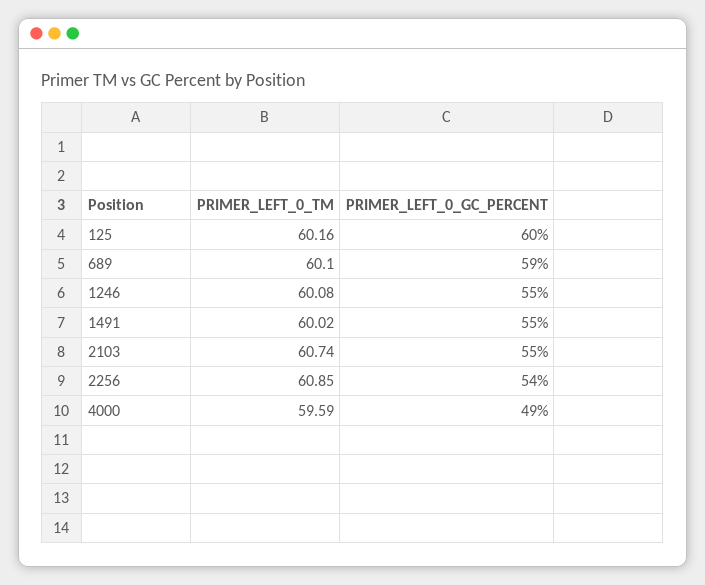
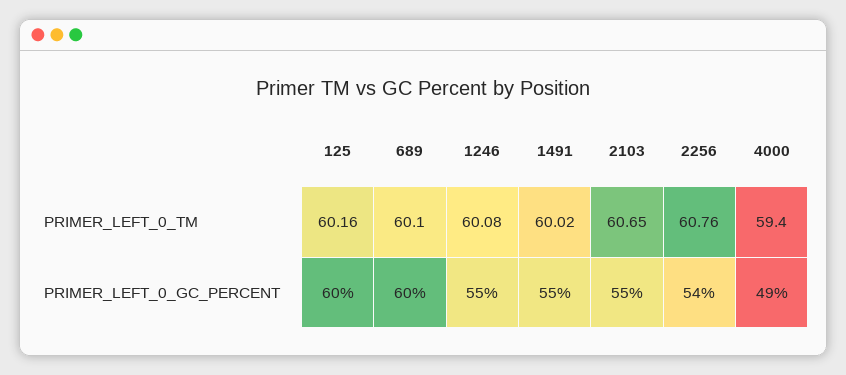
  {
    "PRIMER_LEFT_0_TM": {
      "125": 60.16,
      "689": 60.1,
      "1246": 60.08,
      "1491": 60.02,
-     "2103": 60.74,
+     "2103": 60.65,
-     "2256": 60.85,
+     "2256": 60.76,
-     "4000": 59.59
+     "4000": 59.4
    },
    "PRIMER_LEFT_0_GC_PERCENT": {
      "125": 60,
-     "689": 59,
+     "689": 60,
      "1246": 55,
      "1491": 55,
      "2103": 55,
      "2256": 54,
      "4000": 49
    }
  }

